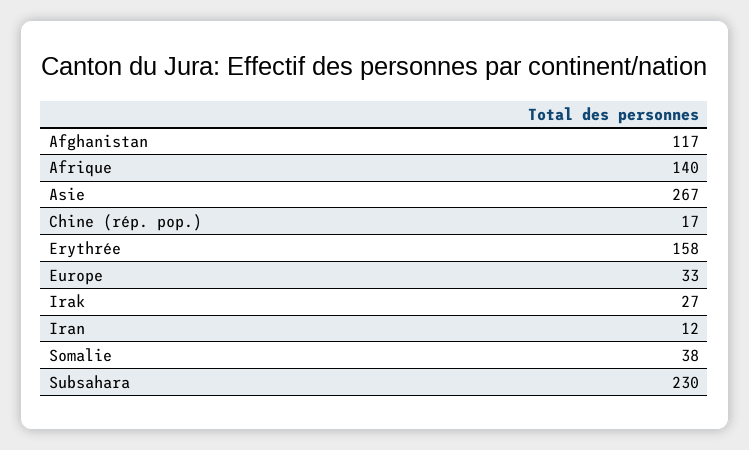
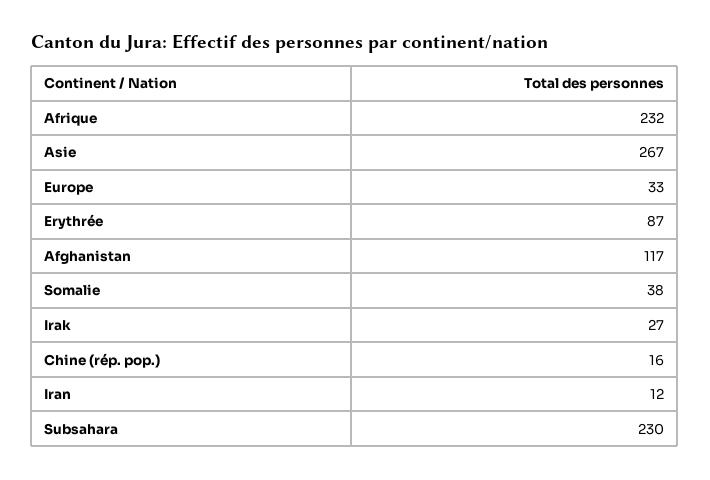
  {
    "Afghanistan": 117,
-   "Afrique": 140,
+   "Afrique": 232,
    "Asie": 267,
-   "Chine (rép. pop.)": 17,
+   "Chine (rép. pop.)": 16,
-   "Erythrée": 158,
+   "Erythrée": 87,
    "Europe": 33,
    "Irak": 27,
    "Iran": 12,
    "Somalie": 38,
    "Subsahara": 230
  }

